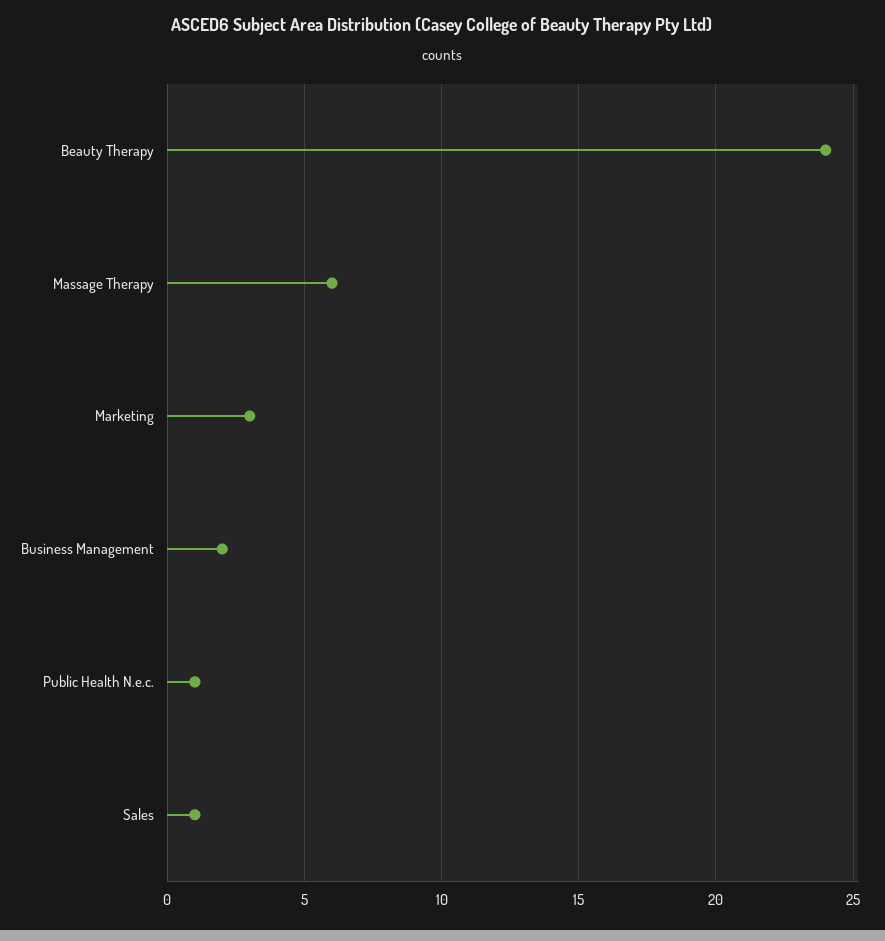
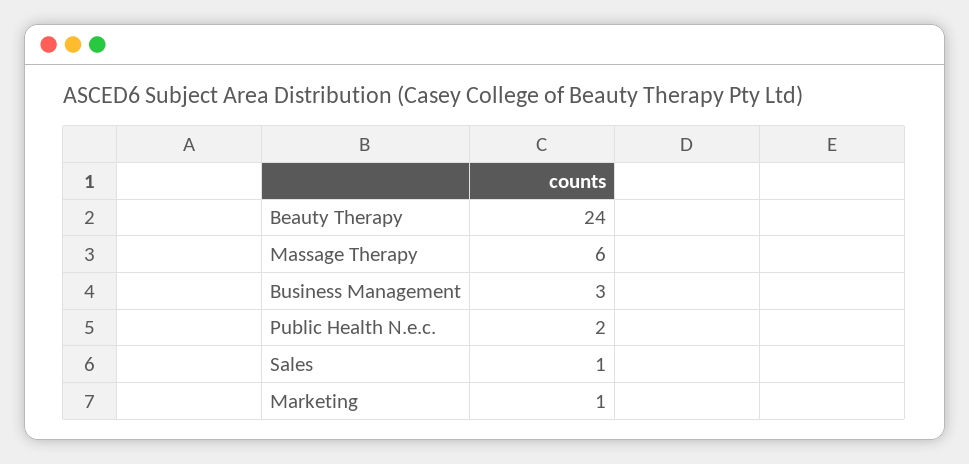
  {
    "Beauty Therapy": 24,
    "Massage Therapy": 6,
-   "Marketing": 3,
+   "Marketing": 1,
-   "Business Management": 2,
+   "Business Management": 3,
-   "Public Health N.e.c.": 1,
+   "Public Health N.e.c.": 2,
    "Sales": 1
  }

